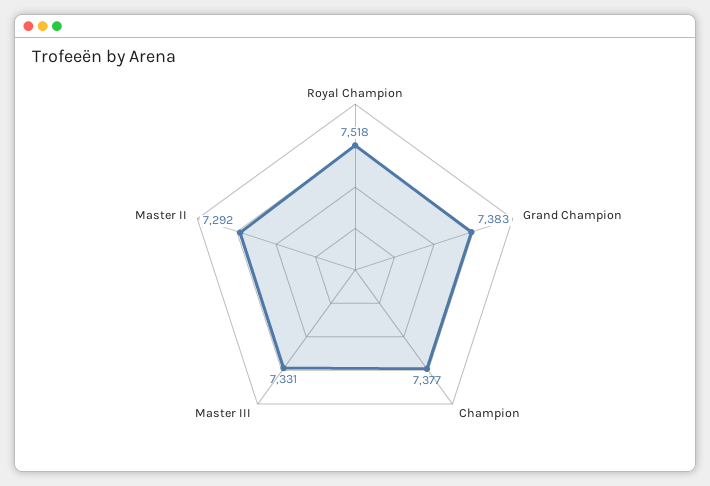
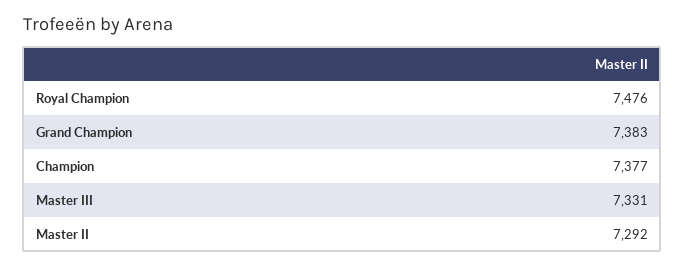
  {
-   "Royal Champion": 7518,
+   "Royal Champion": 7476,
    "Grand Champion": 7383,
    "Champion": 7377,
    "Master III": 7331,
    "Master II": 7292
  }

